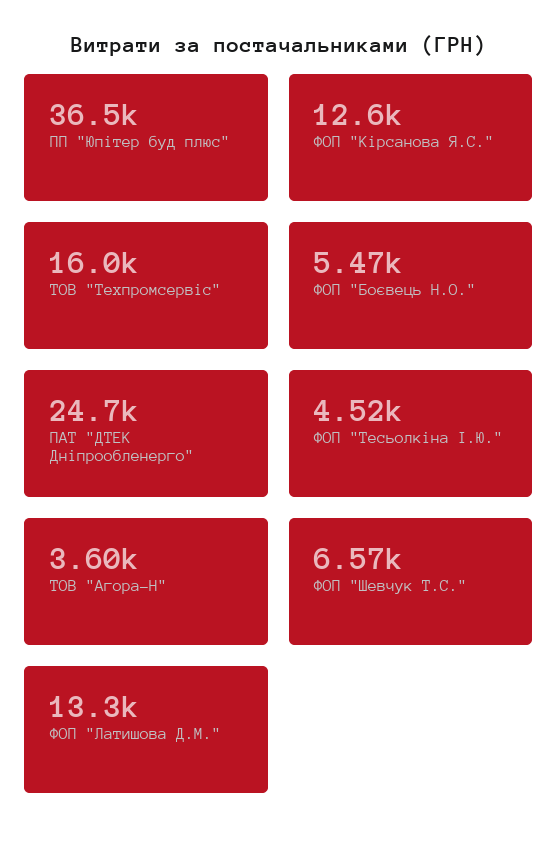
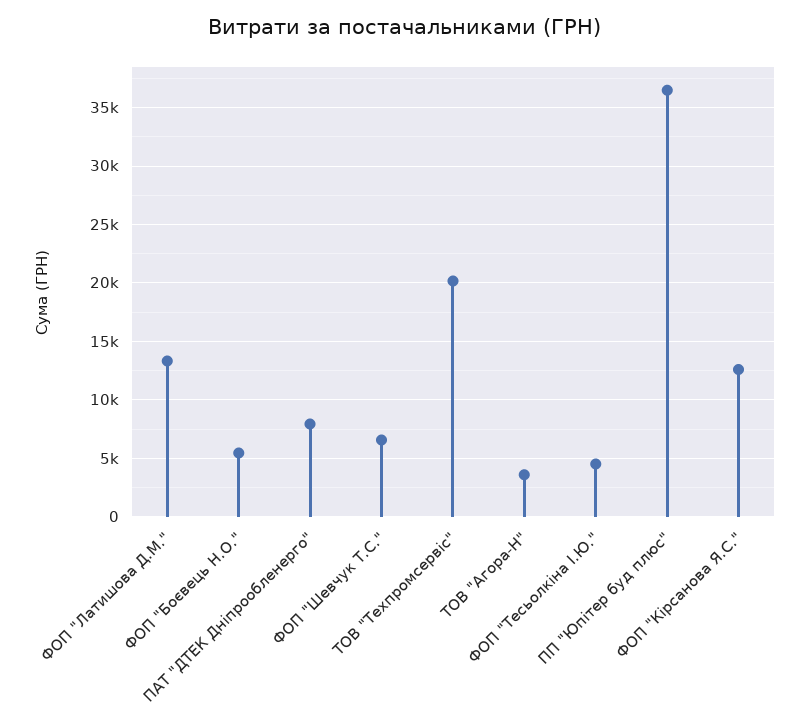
  {
    "ПП \"Юпітер буд плюс\"": 36500,
    "ФОП \"Кірсанова Я.С.\"": 12600,
-   "ТОВ \"Техпромсервіс\"": 16000,
+   "ТОВ \"Техпромсервіс\"": 20000,
    "ФОП \"Боєвець Н.О.\"": 5470,
-   "ПАТ \"ДТЕК Дніпрообленерго\"": 24700,
+   "ПАТ \"ДТЕК Дніпрообленерго\"": 8000,
    "ФОП \"Тесьолкіна І.Ю.\"": 4520,
    "ТОВ \"Агора-Н\"": 3600,
    "ФОП \"Шевчук Т.С.\"": 6570,
    "ФОП \"Латишова Д.М.\"": 13300
  }

